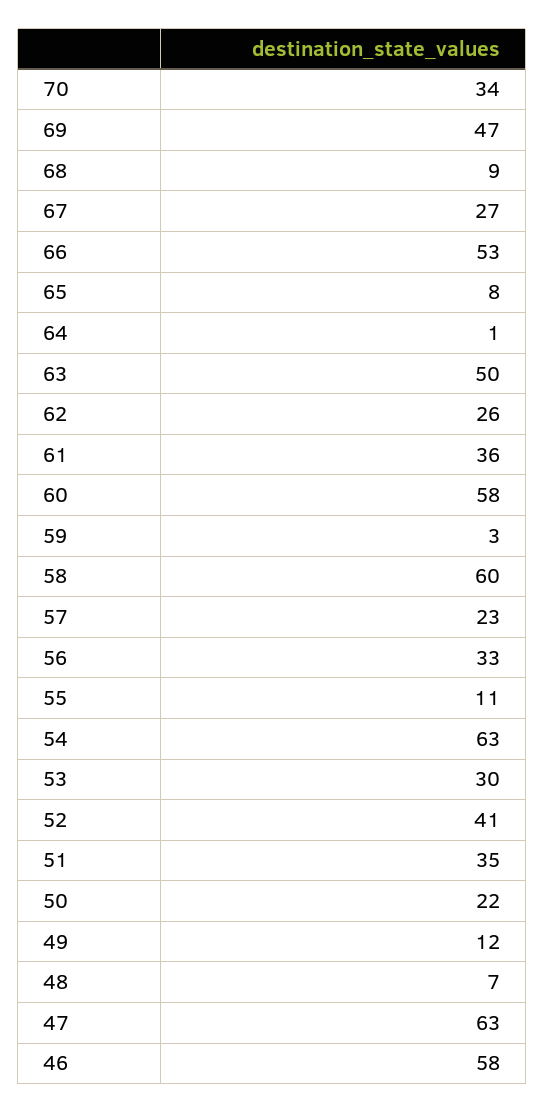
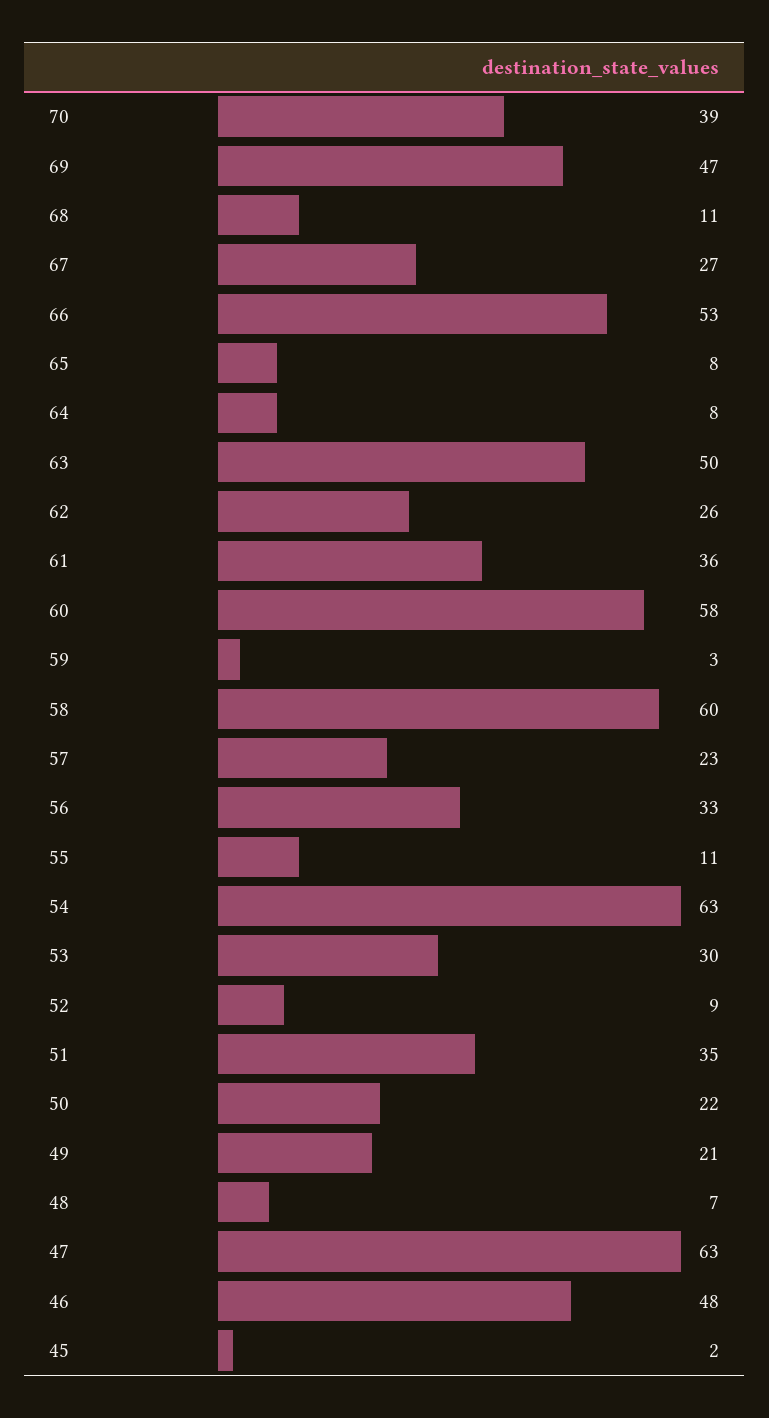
  {
-   "70": 34,
+   "70": 39,
    "69": 47,
-   "68": 9,
+   "68": 11,
    "67": 27,
    "66": 53,
    "65": 8,
-   "64": 1,
+   "64": 8,
    "63": 50,
    "62": 26,
    "61": 36,
    "60": 58,
    "59": 3,
    "58": 60,
    "57": 23,
    "56": 33,
    "55": 11,
    "54": 63,
    "53": 30,
-   "52": 41,
+   "52": 9,
    "51": 35,
    "50": 22,
-   "49": 12,
+   "49": 21,
    "48": 7,
    "47": 63,
-   "46": 58
+   "46": 48,
+   "45": 2
  }

